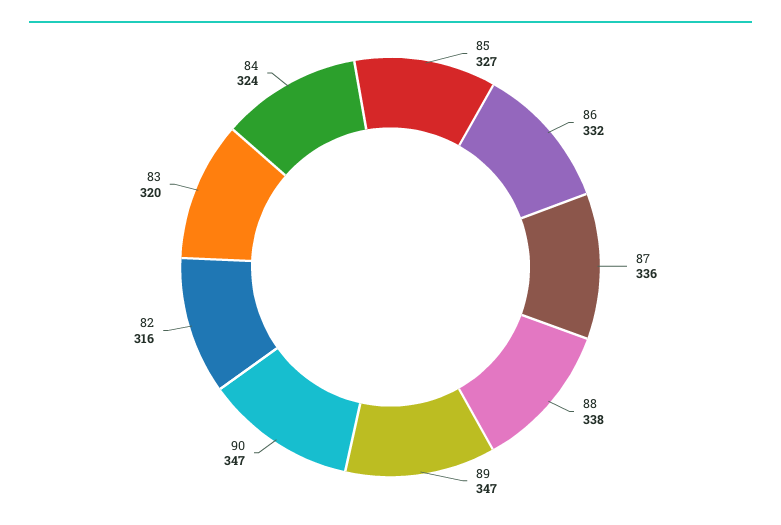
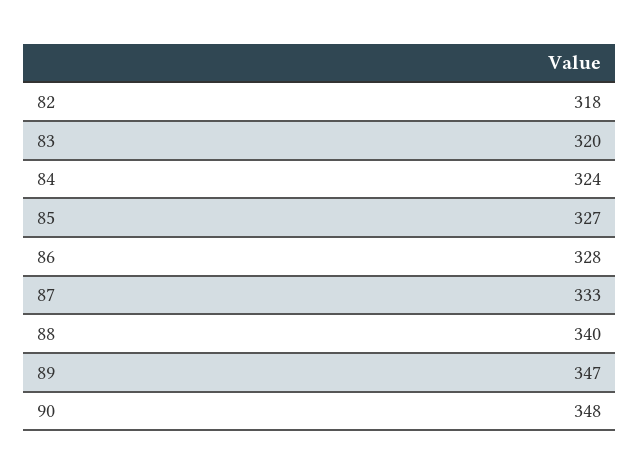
  {
    "85": 327,
-   "86": 332,
+   "86": 328,
-   "87": 336,
+   "87": 333,
-   "88": 338,
+   "88": 340,
    "89": 347,
-   "90": 347,
+   "90": 348,
-   "82": 316,
+   "82": 318,
    "83": 320,
    "84": 324
  }

